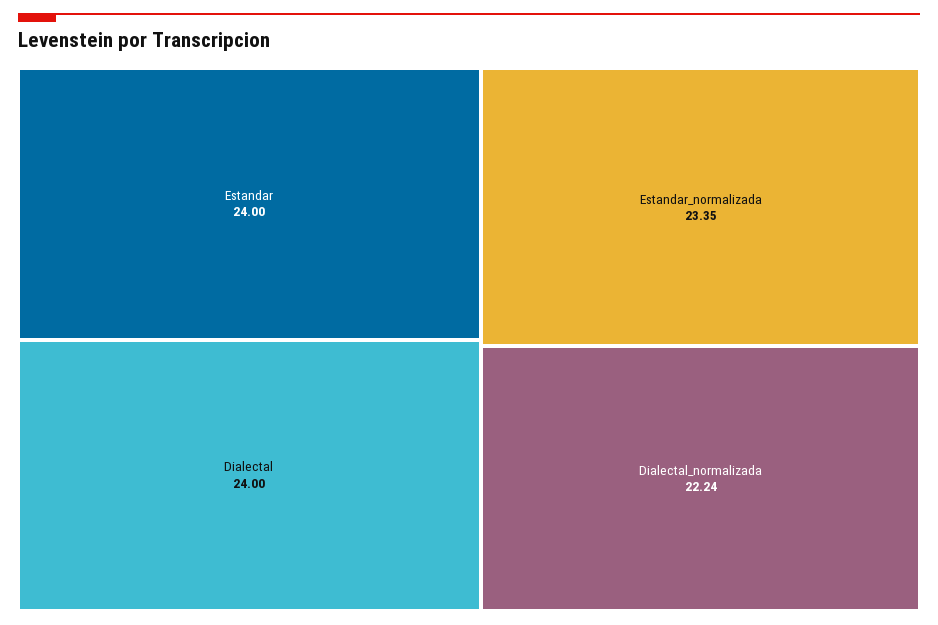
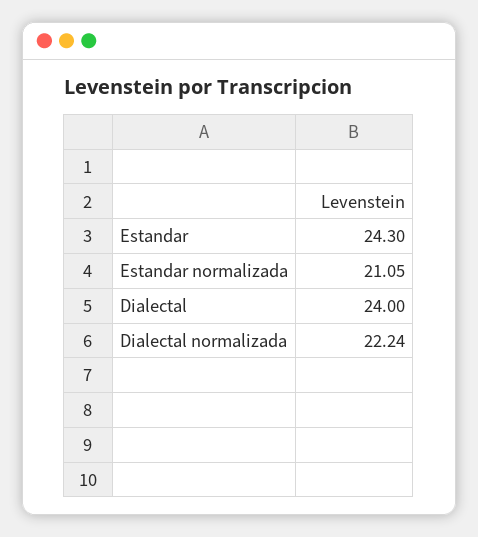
  {
-   "Estandar": 24,
+   "Estandar": 24.3,
    "Dialectal": 24,
-   "Estandar_normalizada": 23.35,
+   "Estandar_normalizada": 21.05,
    "Dialectal_normalizada": 22.24
  }

